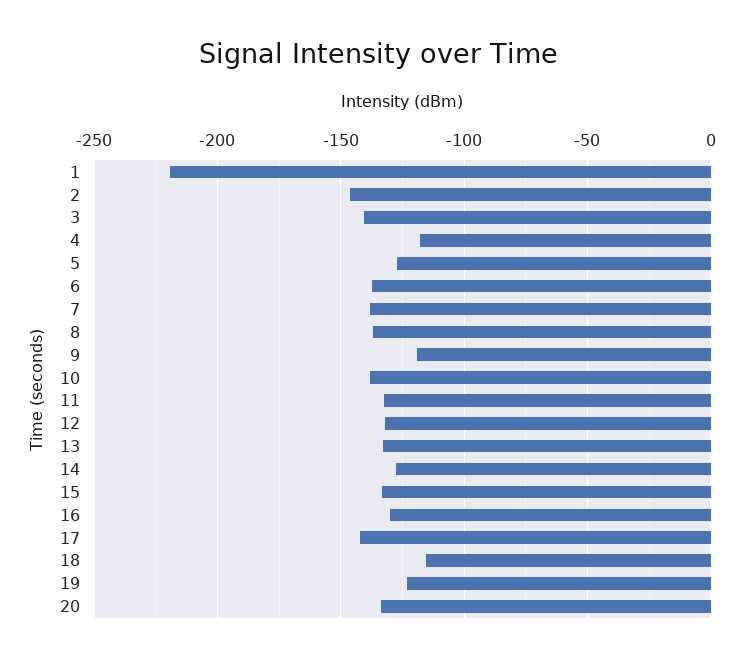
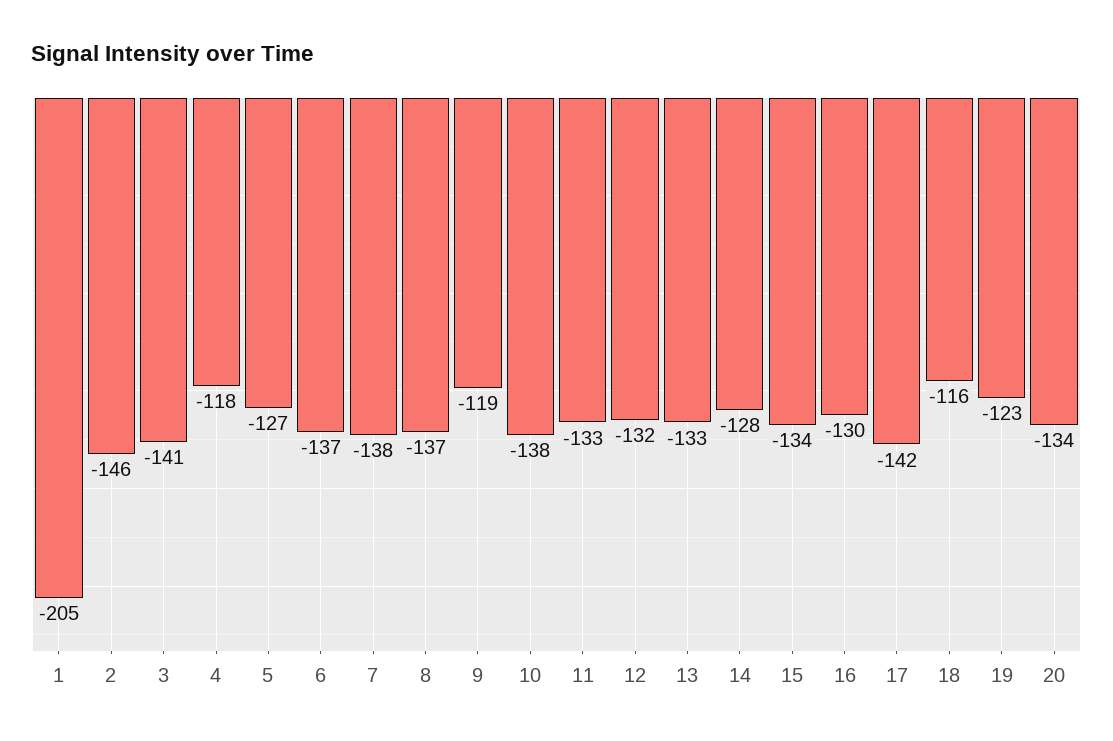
  {
-   "1": -220,
+   "1": -205,
    "2": -146,
    "3": -141,
    "4": -118,
    "5": -127,
    "6": -137,
    "7": -138,
    "8": -137,
    "9": -119,
    "10": -138,
    "11": -133,
    "12": -132,
    "13": -133,
    "14": -128,
    "15": -134,
    "16": -130,
    "17": -142,
    "18": -116,
    "19": -123,
    "20": -134
  }

